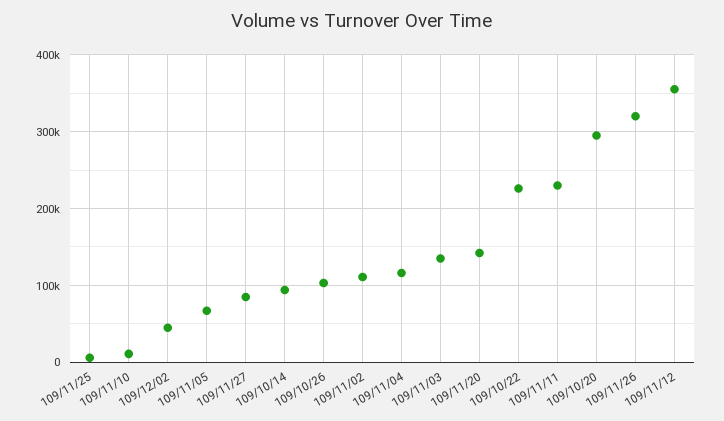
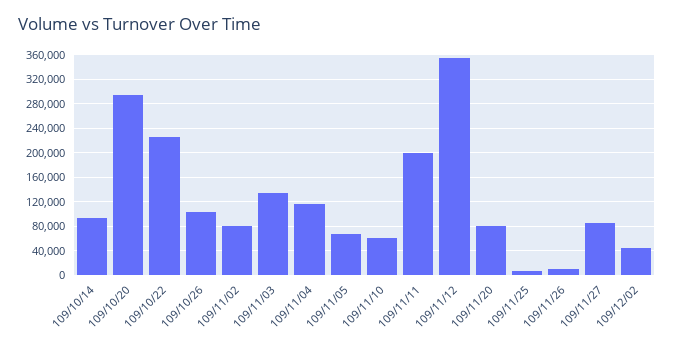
  {
    "109/11/25": 10000,
-   "109/11/10": 10000,
+   "109/11/10": 60000,
    "109/12/02": 50000,
    "109/11/05": 70000,
    "109/11/27": 90000,
    "109/10/14": 90000,
    "109/10/26": 100000,
-   "109/11/02": 110000,
+   "109/11/02": 80000,
    "109/11/04": 120000,
    "109/11/03": 140000,
-   "109/11/20": 140000,
+   "109/11/20": 80000,
    "109/10/22": 230000,
-   "109/11/11": 230000,
+   "109/11/11": 200000,
    "109/10/20": 300000,
-   "109/11/26": 320000,
+   "109/11/26": 10000,
    "109/11/12": 360000
  }

